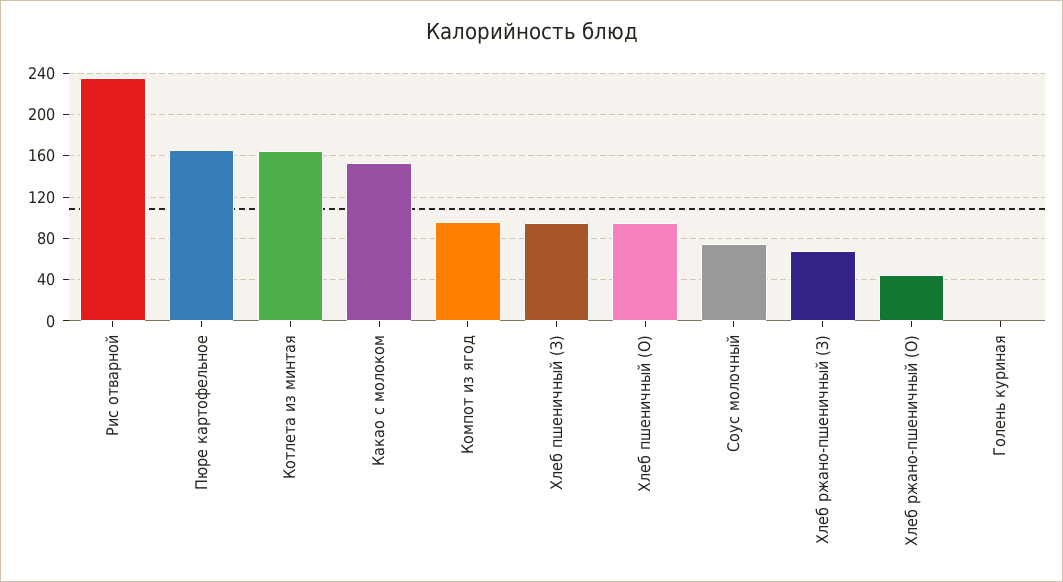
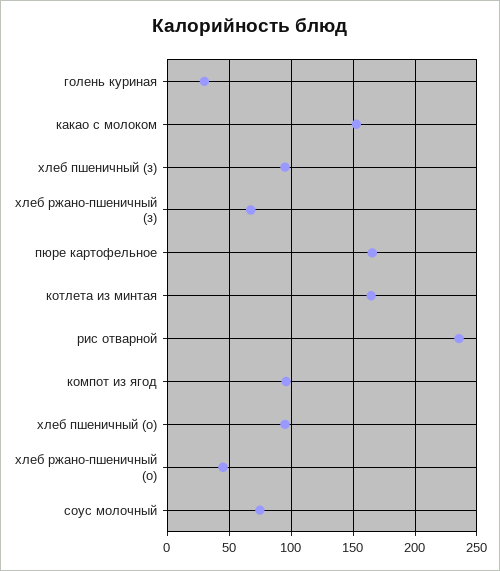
  {
    "Рис отварной": 235,
    "Пюре картофельное": 165,
    "Котлета из минтая": 165,
    "Какао с молоком": 155,
    "Компот из ягод": 95,
    "Хлеб пшеничный (З)": 95,
    "Хлеб пшеничный (О)": 95,
    "Соус молочный": 75,
    "Хлеб ржано-пшеничный (З)": 65,
    "Хлеб ржано-пшеничный (О)": 45,
-   "Голень куриная": 0
+   "Голень куриная": 30
  }

